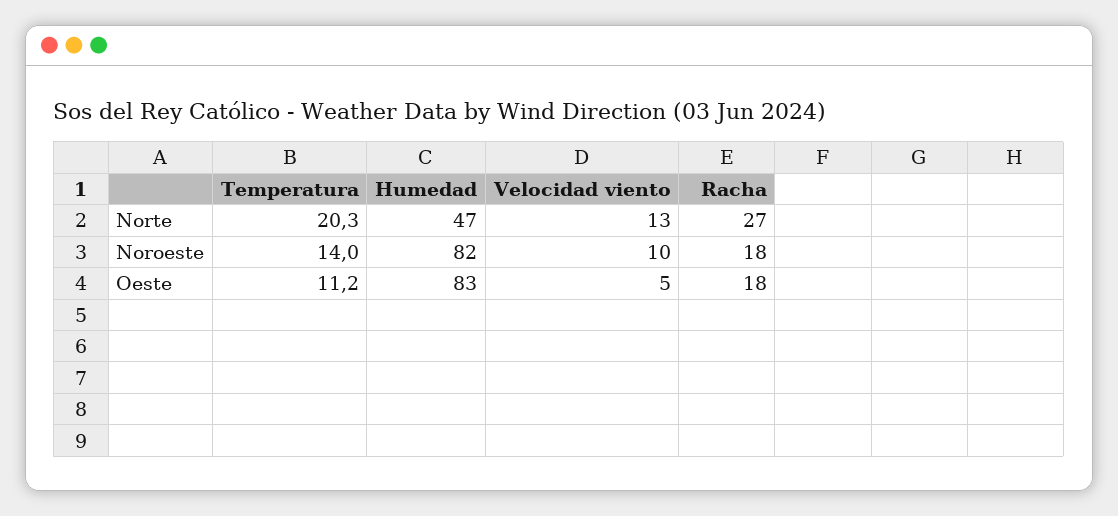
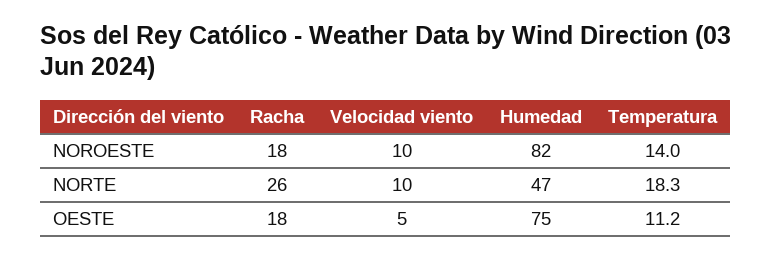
  {
    "Temperatura": {
-     "Norte": 20.3,
+     "Norte": 18.3,
      "Noroeste": 14,
      "Oeste": 11.2
    },
    "Humedad": {
      "Norte": 47,
      "Noroeste": 82,
-     "Oeste": 83
+     "Oeste": 75
    },
    "Velocidad viento": {
-     "Norte": 13,
+     "Norte": 10,
      "Noroeste": 10,
      "Oeste": 5
    },
    "Racha": {
-     "Norte": 27,
+     "Norte": 26,
      "Noroeste": 18,
      "Oeste": 18
    }
  }

